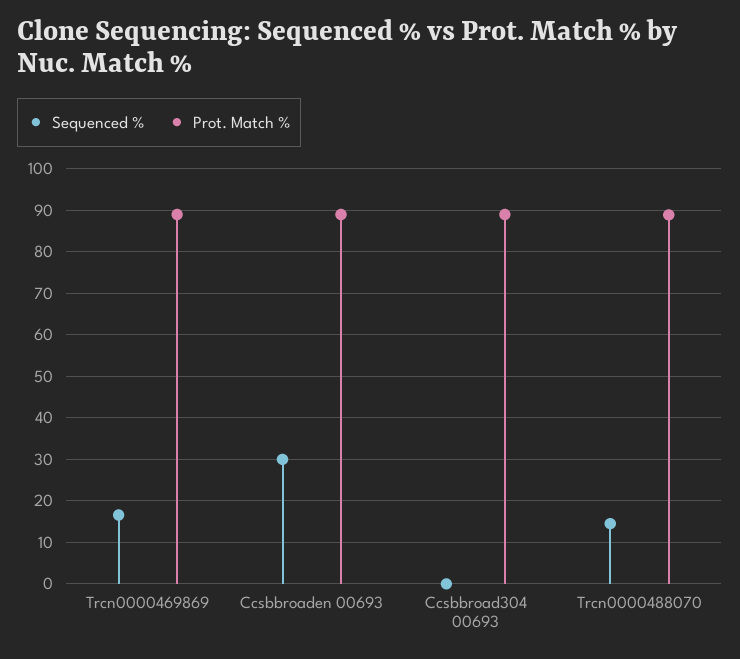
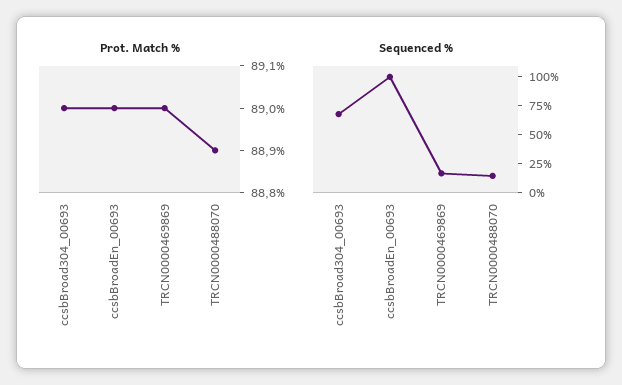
  {
    "Sequenced %": {
      "Trcn0000469869": 16,
-     "Ccsbbroaden 00693": 30,
+     "Ccsbbroaden 00693": 100,
-     "Ccsbbroad304 00693": 0,
+     "Ccsbbroad304 00693": 75,
      "Trcn0000488070": 14
    },
    "Prot. Match %": {
      "Trcn0000469869": 89,
      "Ccsbbroaden 00693": 89,
      "Ccsbbroad304 00693": 89,
      "Trcn0000488070": 88.9
    }
  }

